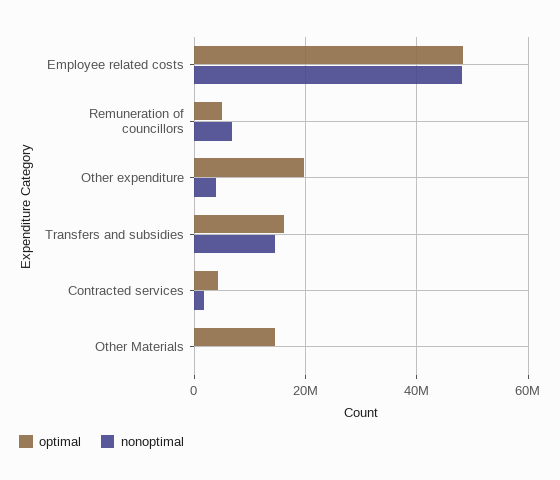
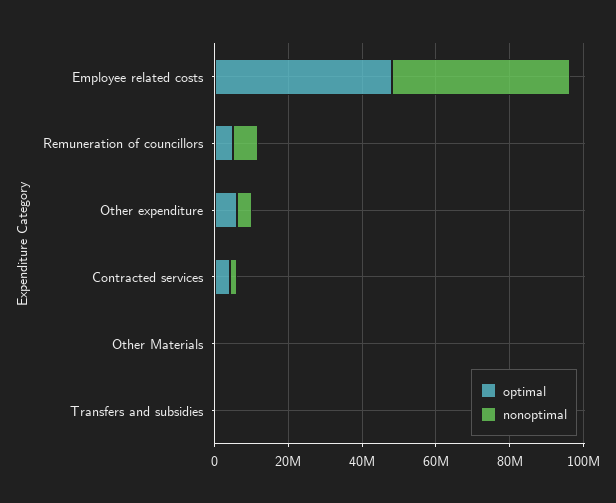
  {
    "optimal": {
      "Employee related costs": 48000000,
      "Remuneration of councillors": 4000000,
-     "Other expenditure": 20000000,
+     "Other expenditure": 5000000,
-     "Transfers and subsidies": 16000000,
+     "Transfers and subsidies": 0,
      "Contracted services": 4000000,
-     "Other Materials": 14000000
+     "Other Materials": 0
    },
    "nonoptimal": {
      "Employee related costs": 48000000,
      "Remuneration of councillors": 6000000,
      "Other expenditure": 4000000,
-     "Transfers and subsidies": 14000000,
+     "Transfers and subsidies": 0,
      "Contracted services": 2000000,
      "Other Materials": 0
    }
  }

